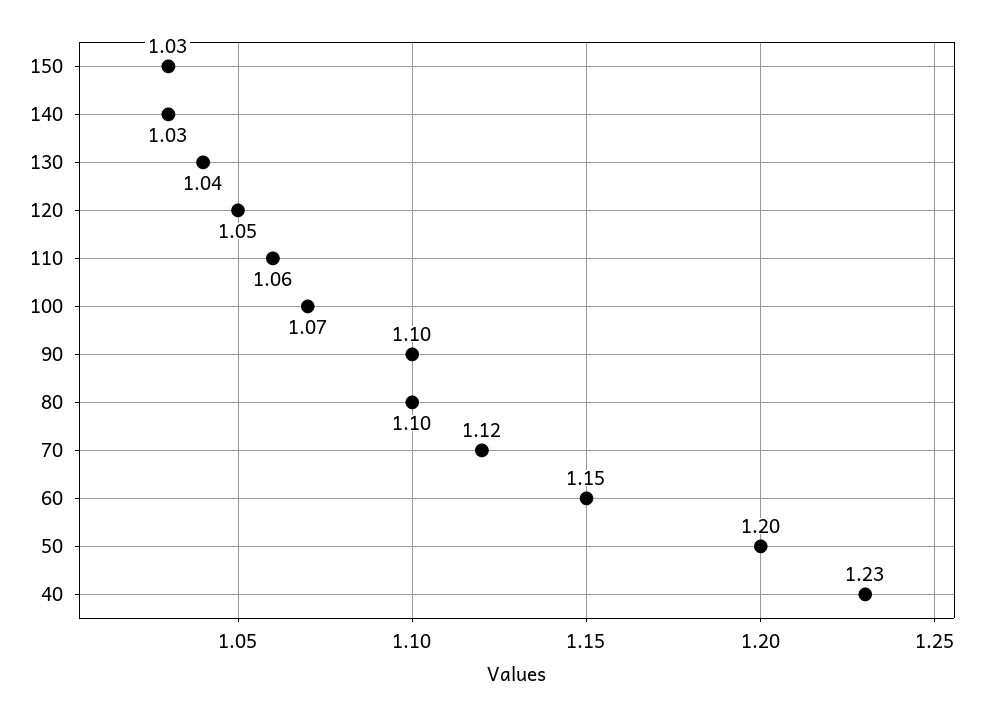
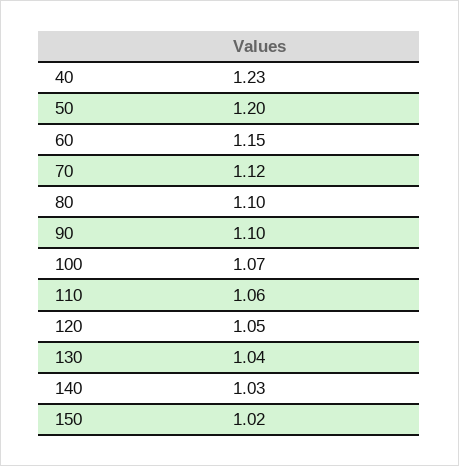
  {
-   "150": 1.03,
+   "150": 1.02,
    "140": 1.03,
    "130": 1.04,
    "120": 1.05,
    "110": 1.06,
    "100": 1.07,
    "90": 1.1,
    "80": 1.1,
    "70": 1.12,
    "60": 1.15,
    "50": 1.2,
    "40": 1.23
  }

